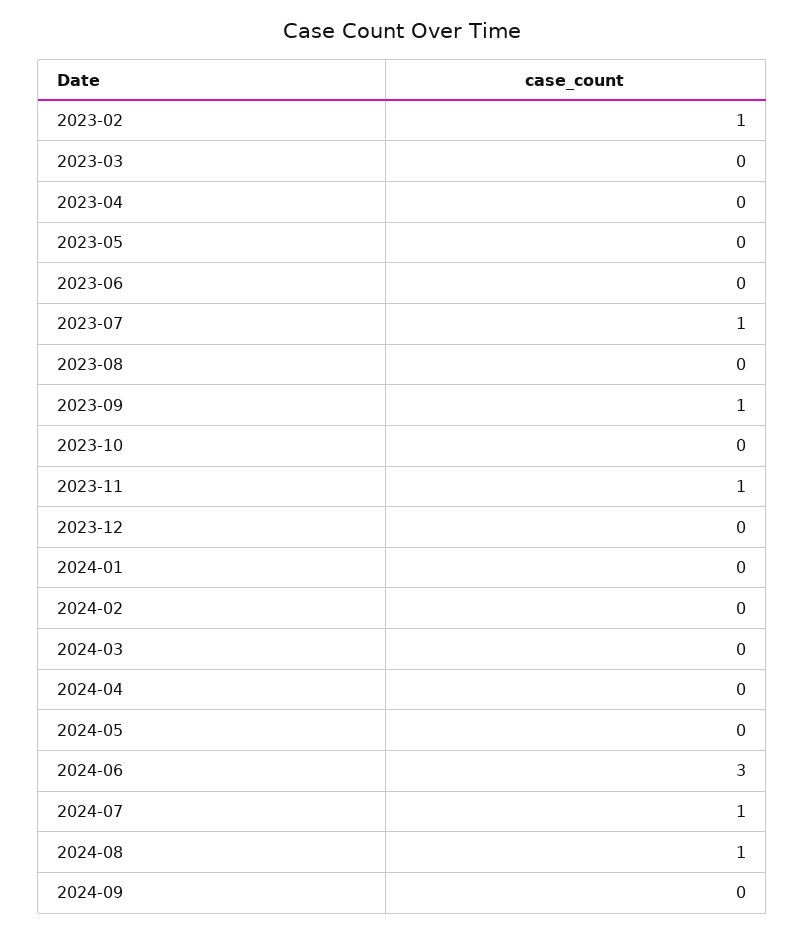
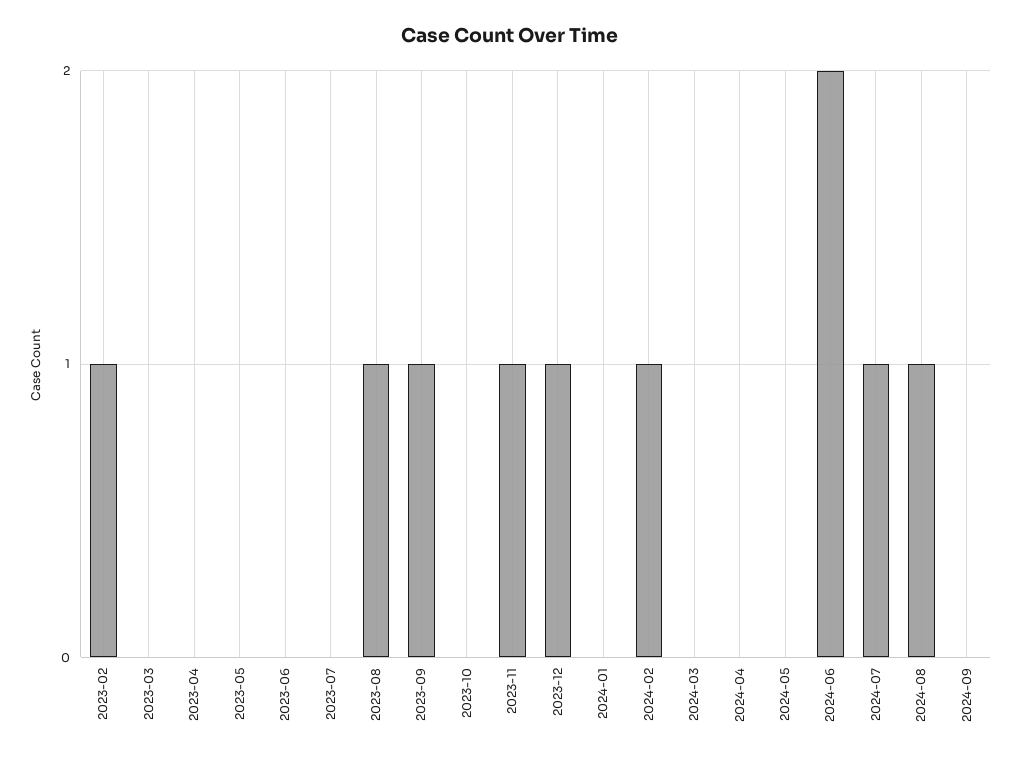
  {
    "2023-02": 1,
    "2023-03": 0,
    "2023-04": 0,
    "2023-05": 0,
    "2023-06": 0,
-   "2023-07": 1,
+   "2023-07": 0,
-   "2023-08": 0,
+   "2023-08": 1,
    "2023-09": 1,
    "2023-10": 0,
    "2023-11": 1,
-   "2023-12": 0,
+   "2023-12": 1,
    "2024-01": 0,
-   "2024-02": 0,
+   "2024-02": 1,
    "2024-03": 0,
    "2024-04": 0,
    "2024-05": 0,
-   "2024-06": 3,
+   "2024-06": 2,
    "2024-07": 1,
    "2024-08": 1,
    "2024-09": 0
  }

